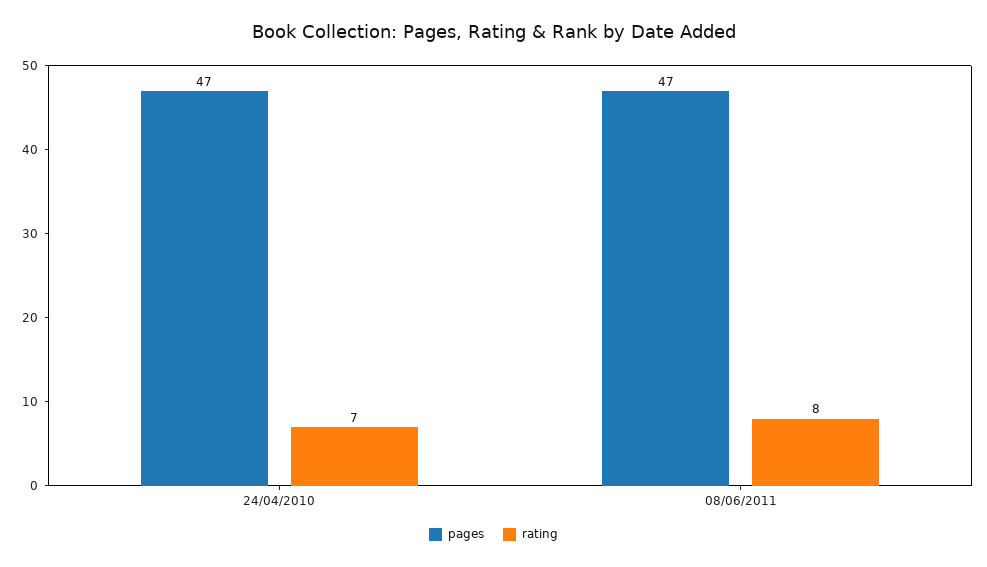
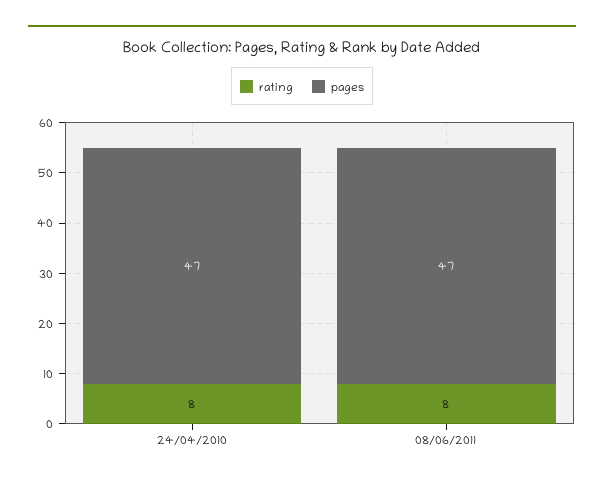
  {
    "pages": {
      "24/04/2010": 47,
      "08/06/2011": 47
    },
    "rating": {
-     "24/04/2010": 7,
+     "24/04/2010": 8,
      "08/06/2011": 8
    }
  }

